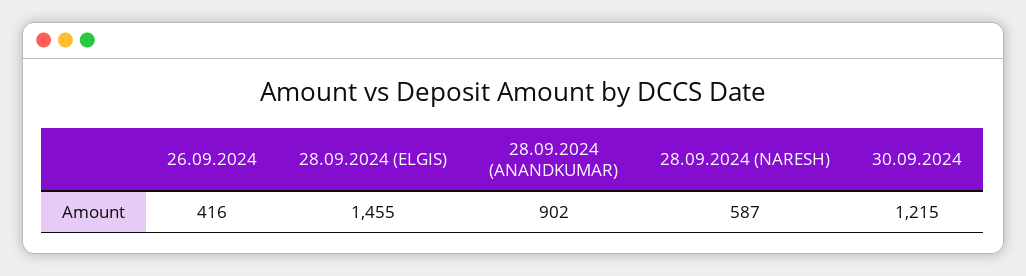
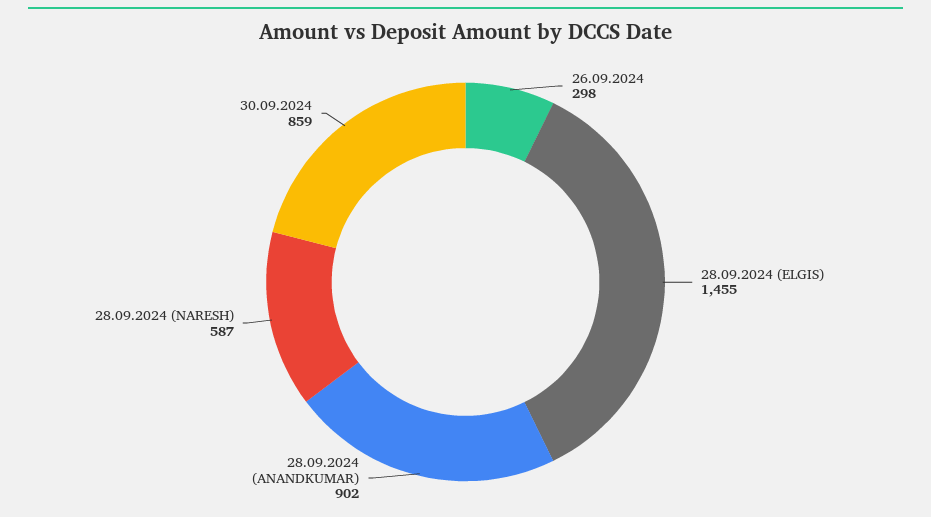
  {
-   "26.09.2024": 416,
+   "26.09.2024": 298,
    "28.09.2024 (ELGIS)": 1455,
    "28.09.2024 (ANANDKUMAR)": 902,
    "28.09.2024 (NARESH)": 587,
-   "30.09.2024": 1215
+   "30.09.2024": 859
  }

